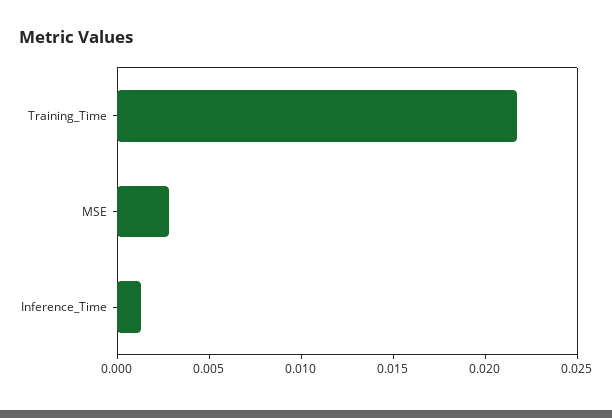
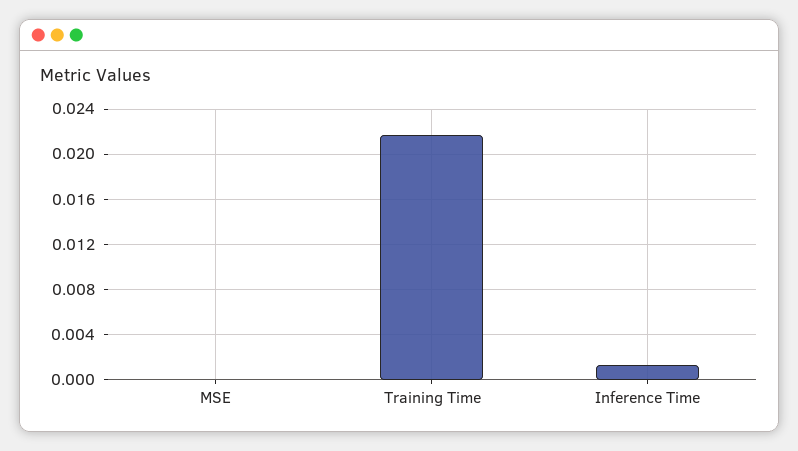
  {
    "Training_Time": 0.022,
-   "MSE": 0.003,
+   "MSE": 0,
    "Inference_Time": 0.001
  }

